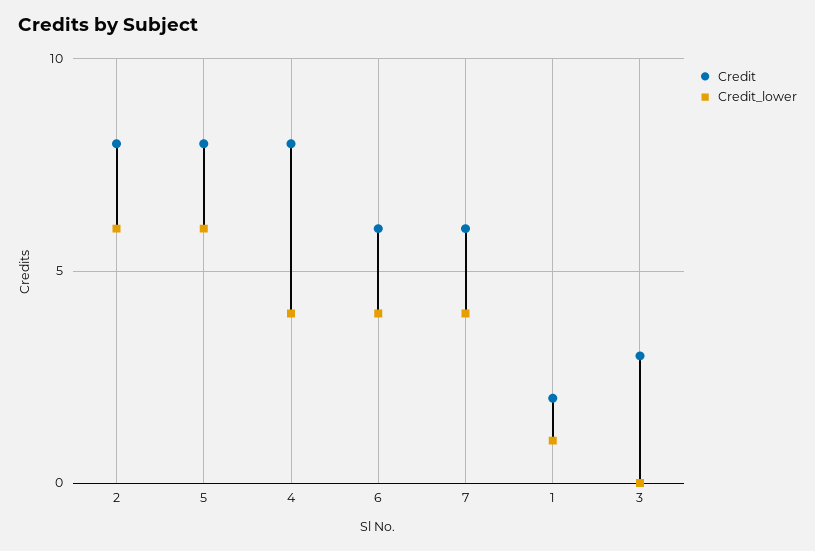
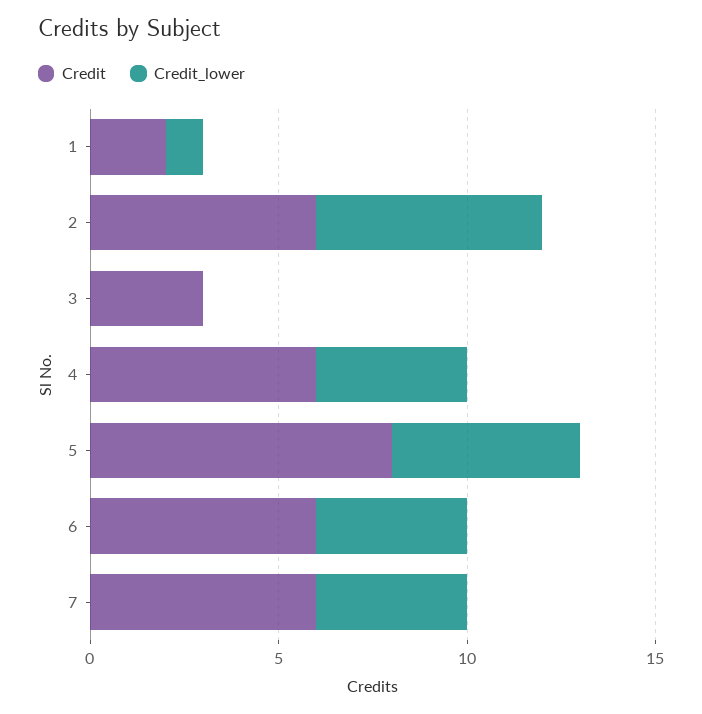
  {
    "Credit": {
-     "2": 8,
+     "2": 6,
      "5": 8,
-     "4": 8,
+     "4": 6,
      "6": 6,
      "7": 6,
      "1": 2,
      "3": 3
    },
    "Credit_lower": {
      "2": 6,
-     "5": 6,
+     "5": 5,
      "4": 4,
      "6": 4,
      "7": 4,
      "1": 1,
      "3": 0
    }
  }

